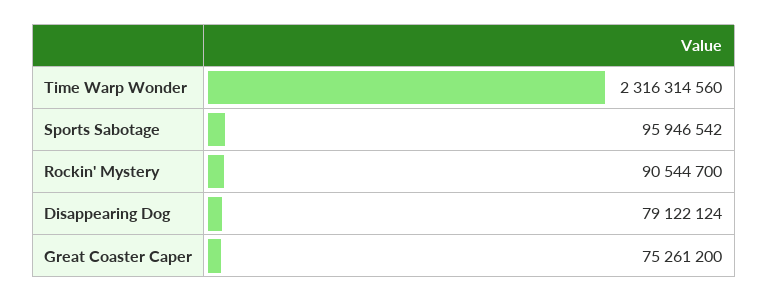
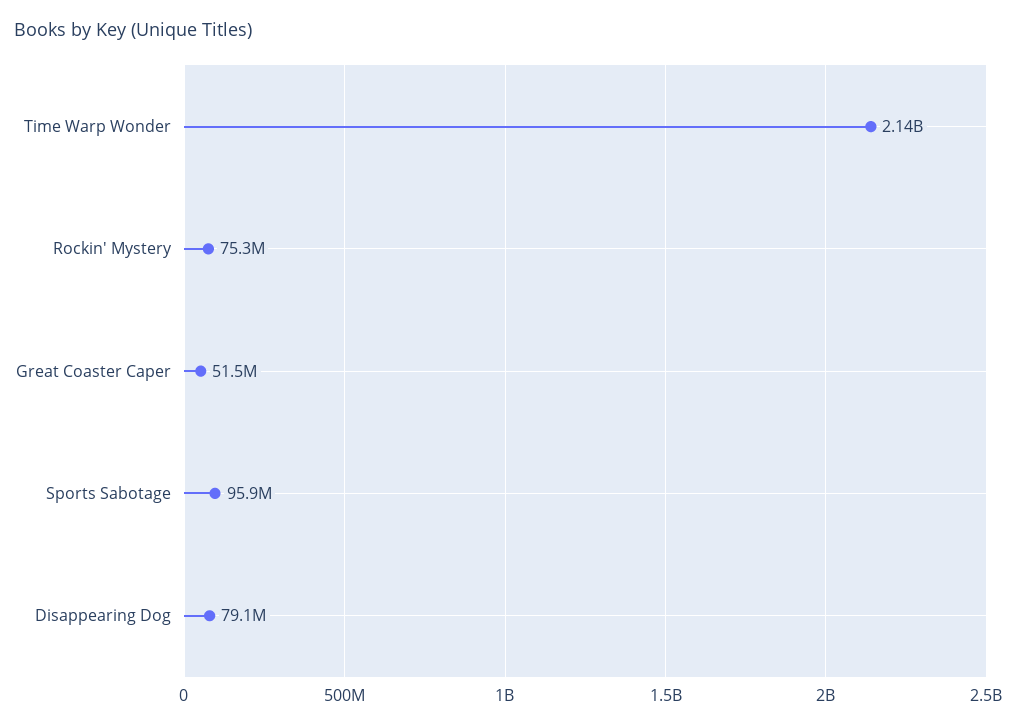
  {
-   "Time Warp Wonder": 2316314560,
+   "Time Warp Wonder": 2140000000,
    "Sports Sabotage": 95946542,
-   "Rockin' Mystery": 90544700,
+   "Rockin' Mystery": 75300000,
    "Disappearing Dog": 79122124,
-   "Great Coaster Caper": 75261200
+   "Great Coaster Caper": 51500000
  }

